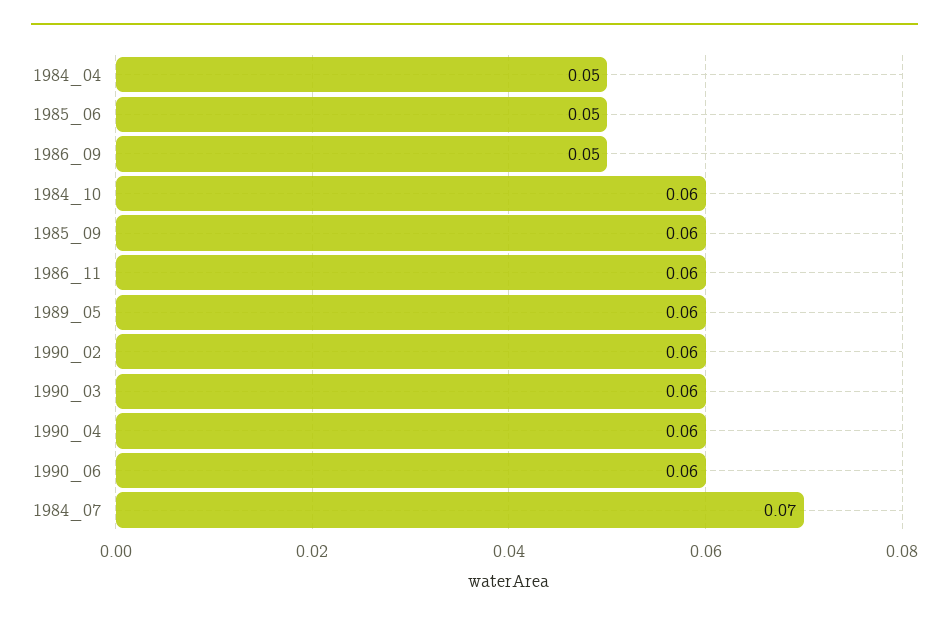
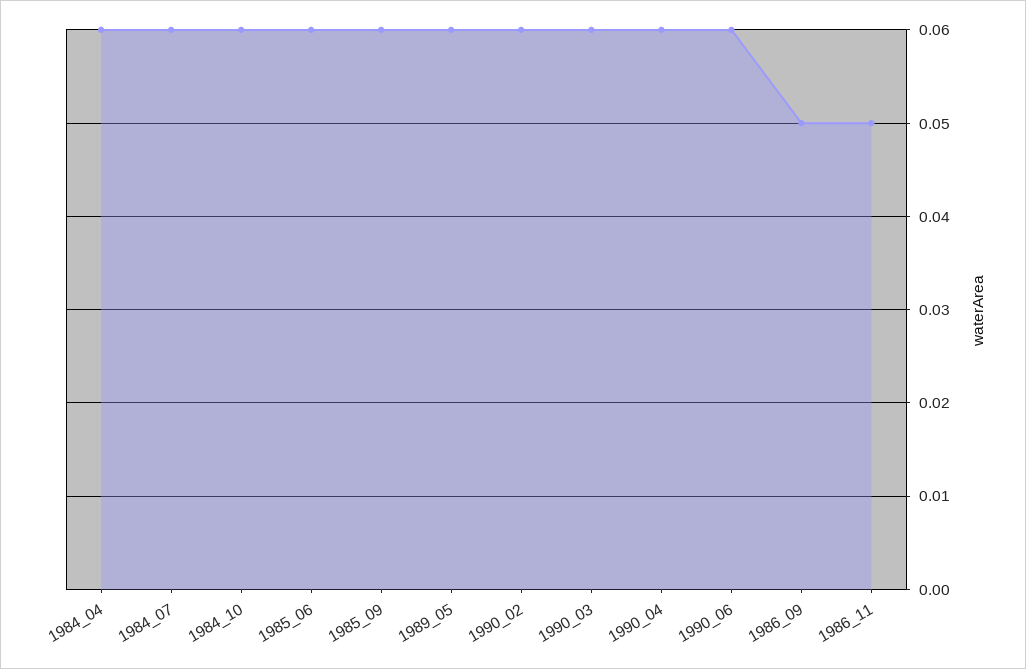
  {
-   "1984_04": 0.05,
+   "1984_04": 0.06,
-   "1985_06": 0.05,
+   "1985_06": 0.06,
    "1986_09": 0.05,
    "1984_10": 0.06,
    "1985_09": 0.06,
-   "1986_11": 0.06,
+   "1986_11": 0.05,
    "1989_05": 0.06,
    "1990_02": 0.06,
    "1990_03": 0.06,
    "1990_04": 0.06,
    "1990_06": 0.06,
-   "1984_07": 0.07
+   "1984_07": 0.06
  }

